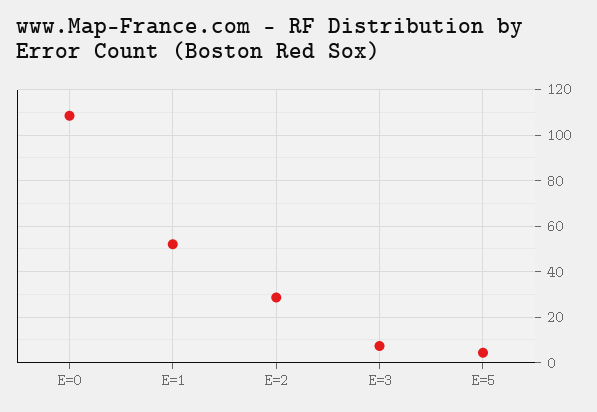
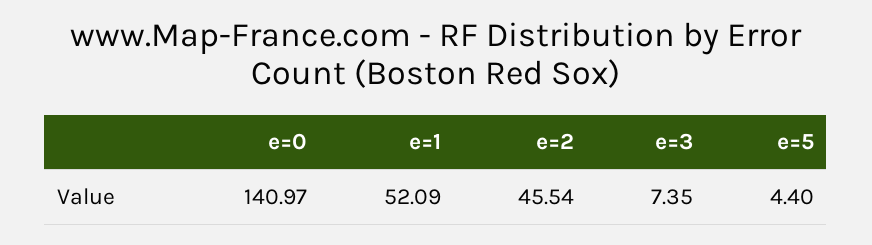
  {
-   "E=0": 110,
+   "E=0": 140.97,
    "E=1": 52.09,
-   "E=2": 30,
+   "E=2": 45.54,
    "E=3": 7.35,
    "E=5": 4.4
  }

